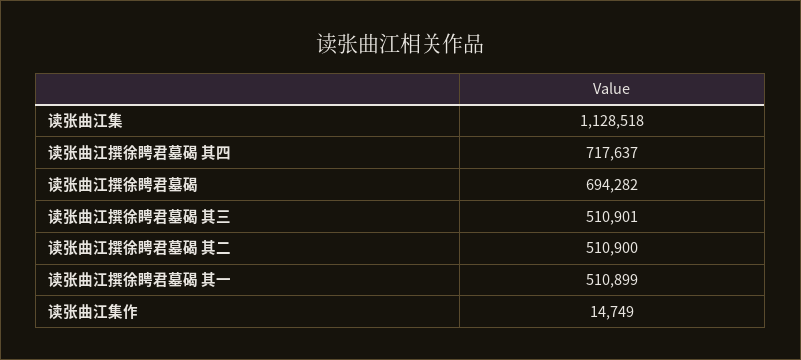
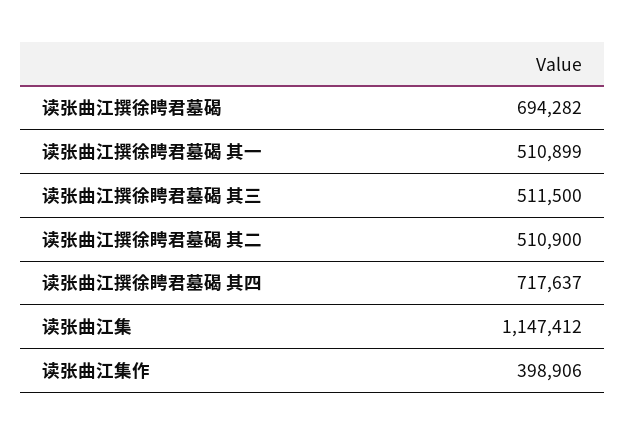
  {
-   "读张曲江集": 1128518,
+   "读张曲江集": 1147412,
    "读张曲江撰徐䀻君墓碣 其四": 717637,
    "读张曲江撰徐䀻君墓碣": 694282,
-   "读张曲江撰徐䀻君墓碣 其三": 510901,
+   "读张曲江撰徐䀻君墓碣 其三": 511500,
    "读张曲江撰徐䀻君墓碣 其二": 510900,
    "读张曲江撰徐䀻君墓碣 其一": 510899,
-   "读张曲江集作": 14749
+   "读张曲江集作": 398906
  }

